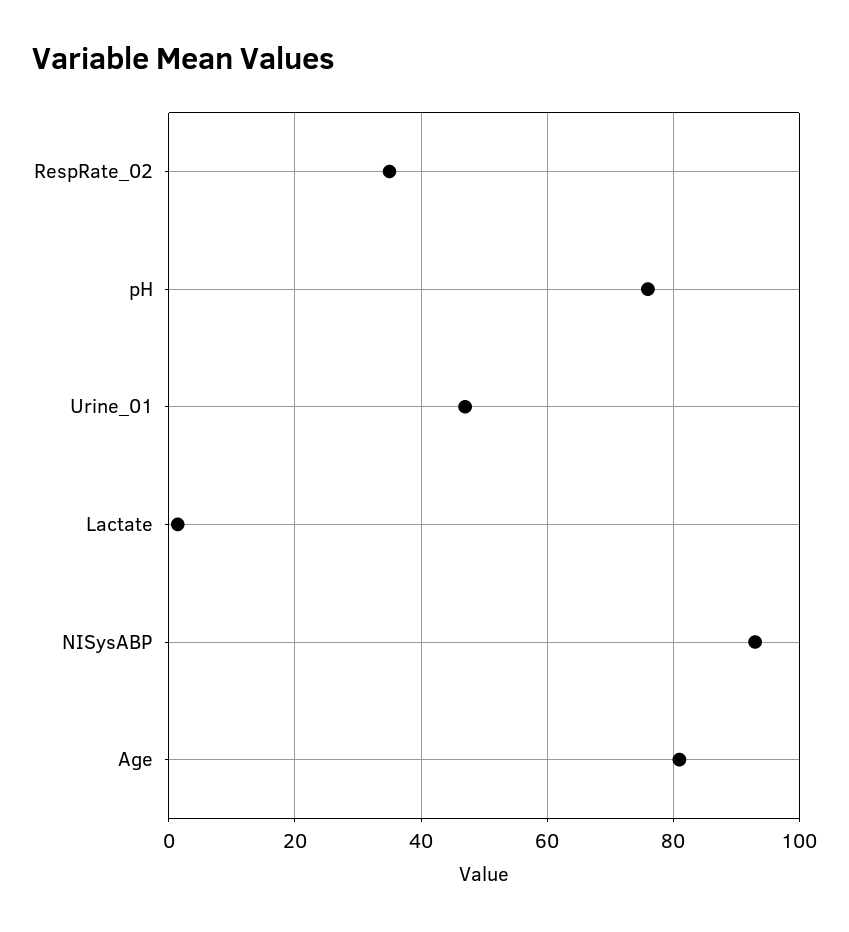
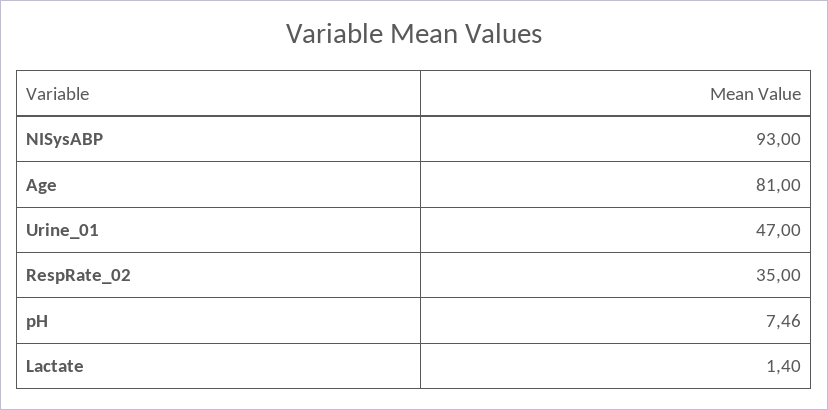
  {
    "RespRate_02": 35,
-   "pH": 76,
+   "pH": 7.46,
    "Urine_01": 47,
    "Lactate": 1.4,
    "NISysABP": 93,
    "Age": 81
  }

